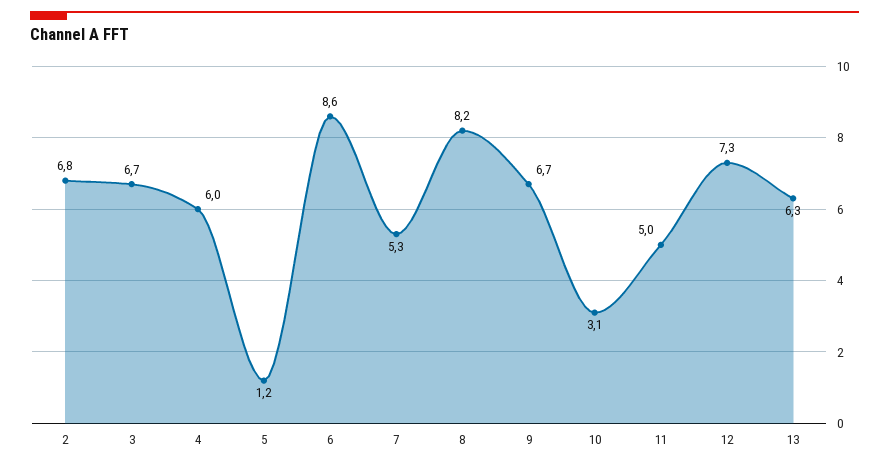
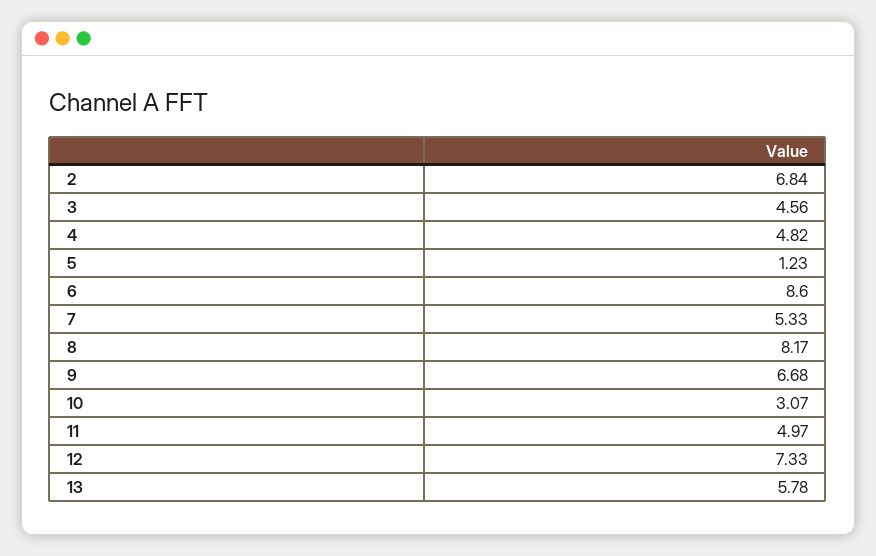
  {
    "2": 6.84,
-   "3": 6.7,
+   "3": 4.56,
-   "4": 6,
+   "4": 4.82,
    "5": 1.23,
    "6": 8.6,
    "7": 5.33,
    "8": 8.17,
    "9": 6.68,
    "10": 3.07,
    "11": 4.97,
    "12": 7.33,
-   "13": 6.3
+   "13": 5.78
  }

